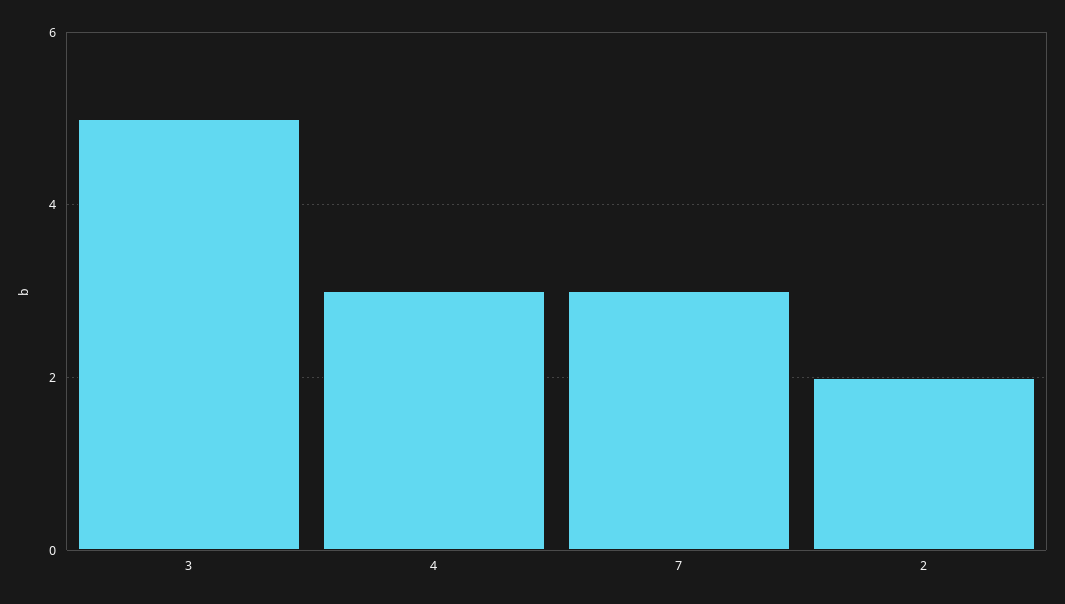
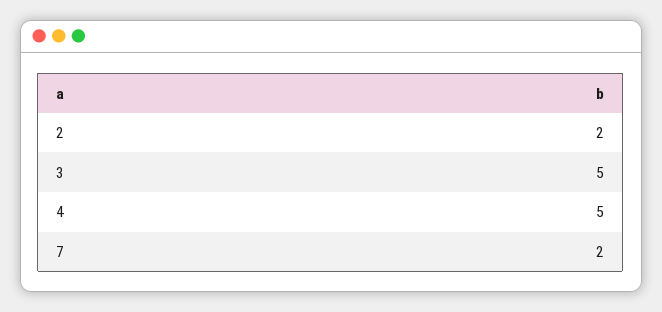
  {
    "3": 5,
-   "4": 3,
+   "4": 5,
-   "7": 3,
+   "7": 2,
    "2": 2
  }

